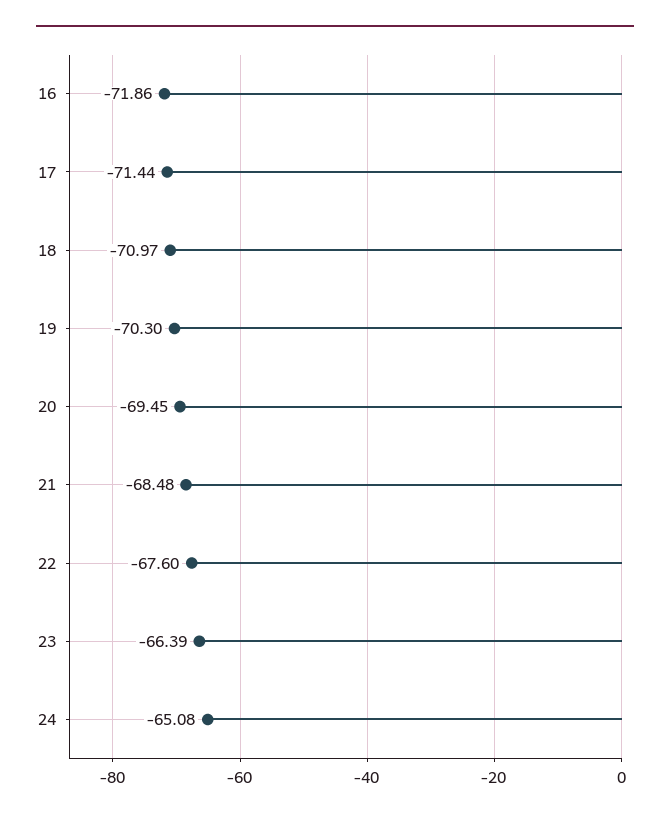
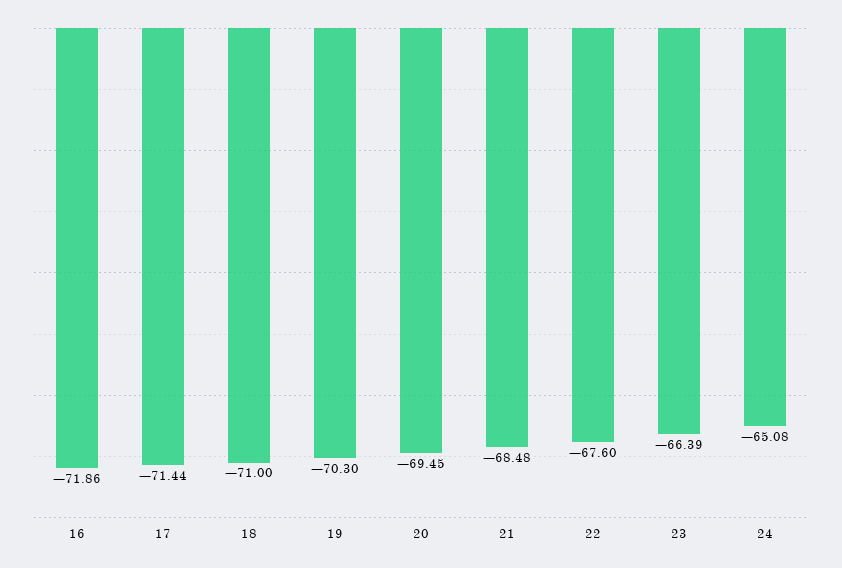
  {
    "16": -71.86,
    "17": -71.44,
-   "18": -70.97,
+   "18": -71,
    "19": -70.3,
    "20": -69.45,
    "21": -68.48,
    "22": -67.6,
    "23": -66.39,
    "24": -65.08
  }

